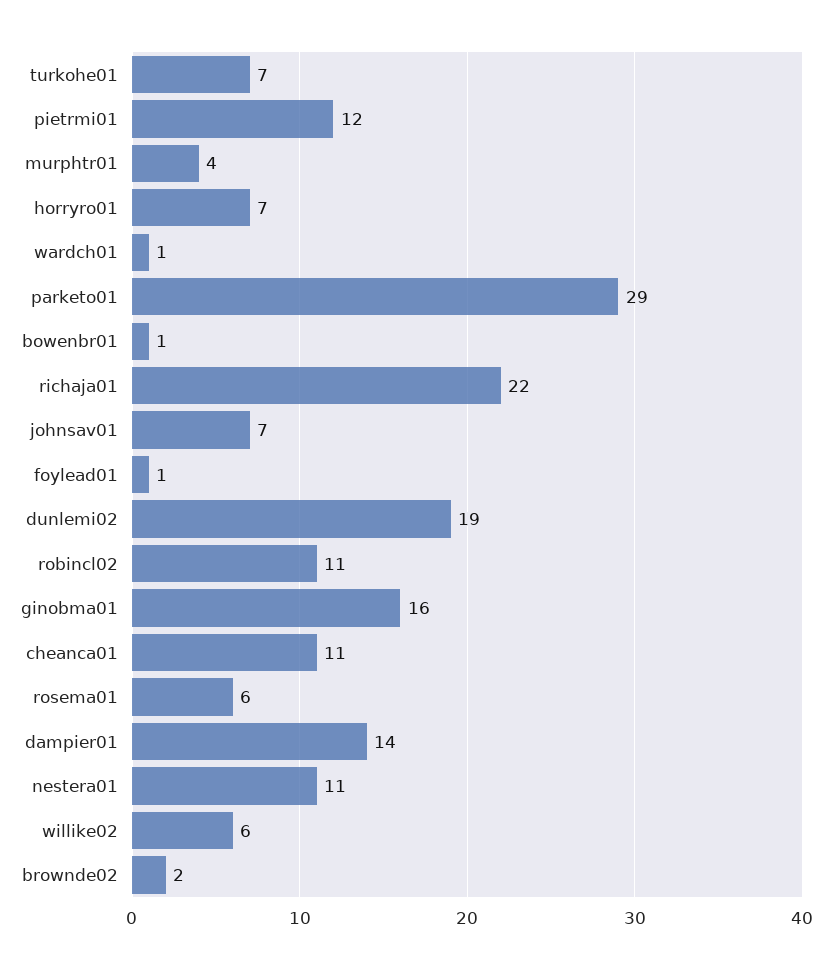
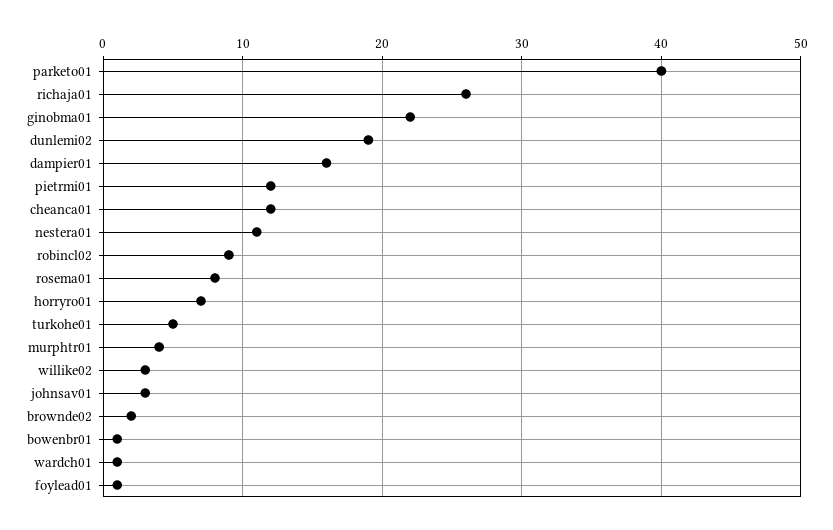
  {
-   "turkohe01": 7,
+   "turkohe01": 5,
    "pietrmi01": 12,
    "murphtr01": 4,
    "horryro01": 7,
    "wardch01": 1,
-   "parketo01": 29,
+   "parketo01": 40,
    "bowenbr01": 1,
-   "richaja01": 22,
+   "richaja01": 26,
-   "johnsav01": 7,
+   "johnsav01": 3,
    "foylead01": 1,
    "dunlemi02": 19,
-   "robincl02": 11,
+   "robincl02": 9,
-   "ginobma01": 16,
+   "ginobma01": 22,
-   "cheanca01": 11,
+   "cheanca01": 12,
-   "rosema01": 6,
+   "rosema01": 8,
-   "dampier01": 14,
+   "dampier01": 16,
    "nestera01": 11,
-   "willike02": 6,
+   "willike02": 3,
    "brownde02": 2
  }

